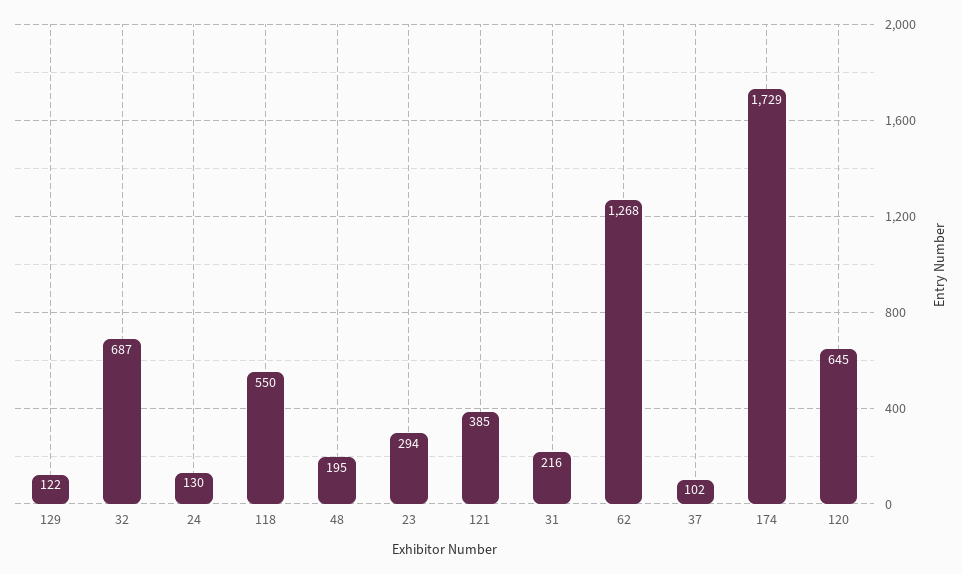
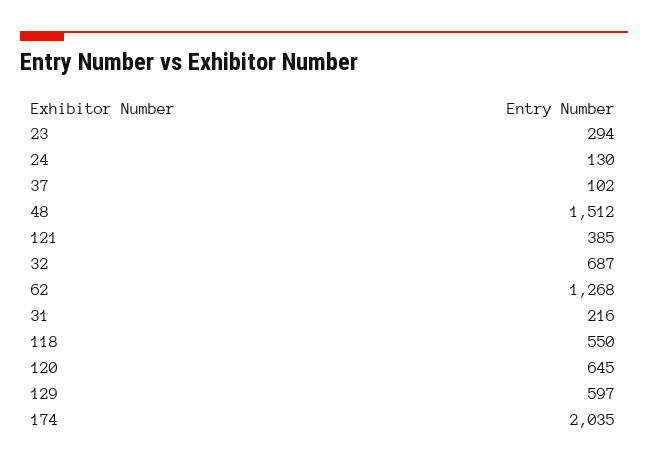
  {
-   "129": 122,
+   "129": 597,
    "32": 687,
    "24": 130,
    "118": 550,
-   "48": 195,
+   "48": 1512,
    "23": 294,
    "121": 385,
    "31": 216,
    "62": 1268,
    "37": 102,
-   "174": 1729,
+   "174": 2035,
    "120": 645
  }

